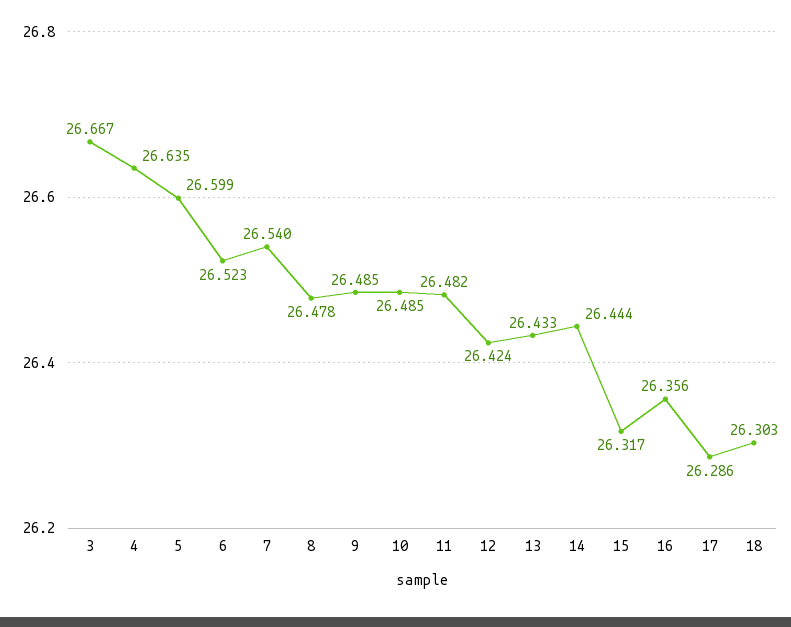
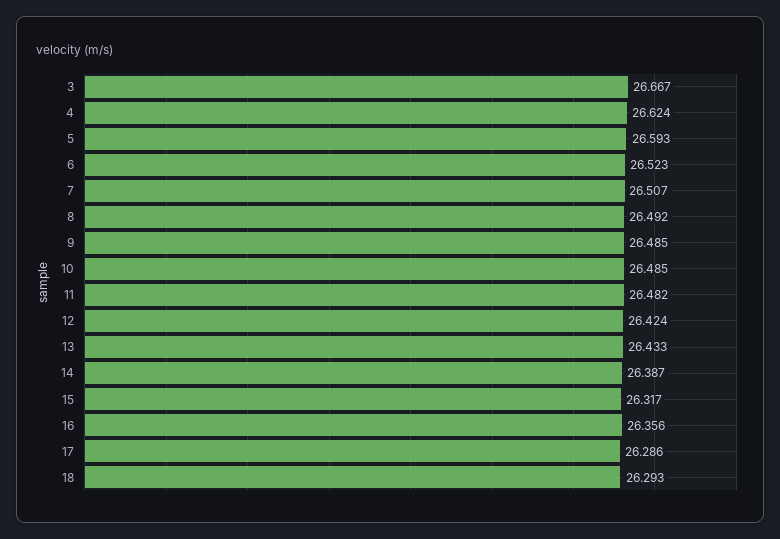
  {
    "3": 26.667,
-   "4": 26.635,
+   "4": 26.624,
-   "5": 26.599,
+   "5": 26.593,
    "6": 26.523,
-   "7": 26.54,
+   "7": 26.507,
-   "8": 26.478,
+   "8": 26.492,
    "9": 26.485,
    "10": 26.485,
    "11": 26.482,
    "12": 26.424,
    "13": 26.433,
-   "14": 26.444,
+   "14": 26.387,
    "15": 26.317,
    "16": 26.356,
    "17": 26.286,
-   "18": 26.303
+   "18": 26.293
  }

